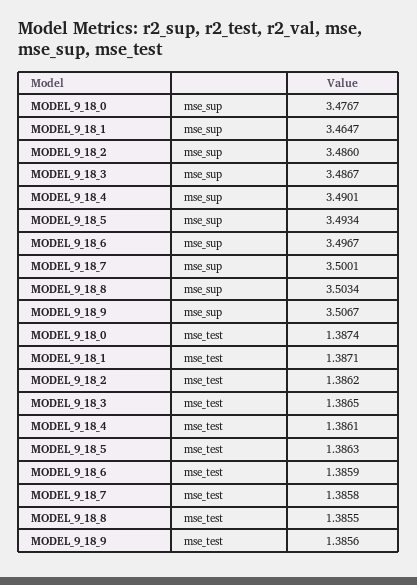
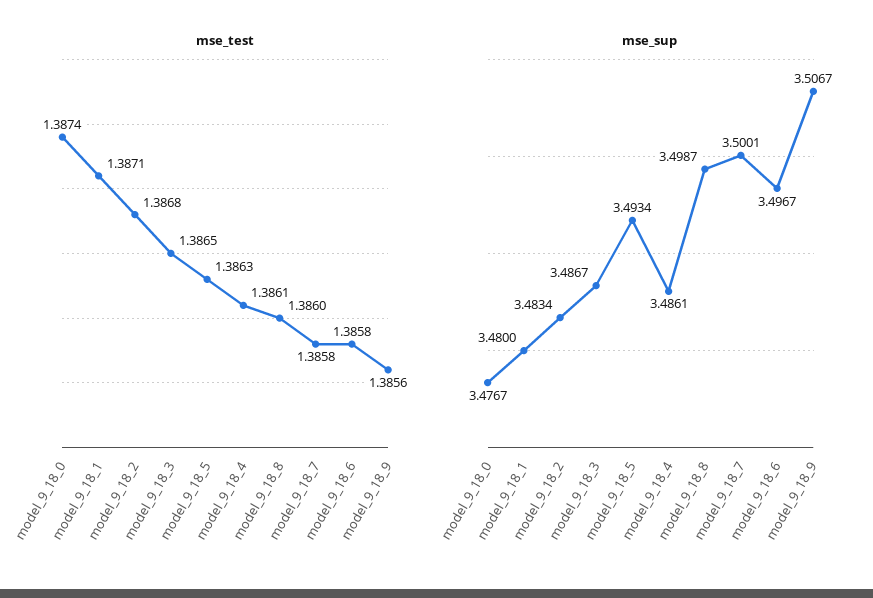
  {
    "mse_sup": {
      "MODEL_9_18_0": 3.4767,
-     "MODEL_9_18_1": 3.4647,
+     "MODEL_9_18_1": 3.48,
-     "MODEL_9_18_2": 3.486,
+     "MODEL_9_18_2": 3.4834,
      "MODEL_9_18_3": 3.4867,
-     "MODEL_9_18_4": 3.4901,
+     "MODEL_9_18_4": 3.4861,
      "MODEL_9_18_5": 3.4934,
      "MODEL_9_18_6": 3.4967,
      "MODEL_9_18_7": 3.5001,
-     "MODEL_9_18_8": 3.5034,
+     "MODEL_9_18_8": 3.4987,
      "MODEL_9_18_9": 3.5067
    },
    "mse_test": {
      "MODEL_9_18_0": 1.3874,
      "MODEL_9_18_1": 1.3871,
-     "MODEL_9_18_2": 1.3862,
+     "MODEL_9_18_2": 1.3868,
      "MODEL_9_18_3": 1.3865,
      "MODEL_9_18_4": 1.3861,
      "MODEL_9_18_5": 1.3863,
-     "MODEL_9_18_6": 1.3859,
+     "MODEL_9_18_6": 1.3858,
      "MODEL_9_18_7": 1.3858,
-     "MODEL_9_18_8": 1.3855,
+     "MODEL_9_18_8": 1.386,
      "MODEL_9_18_9": 1.3856
    }
  }

